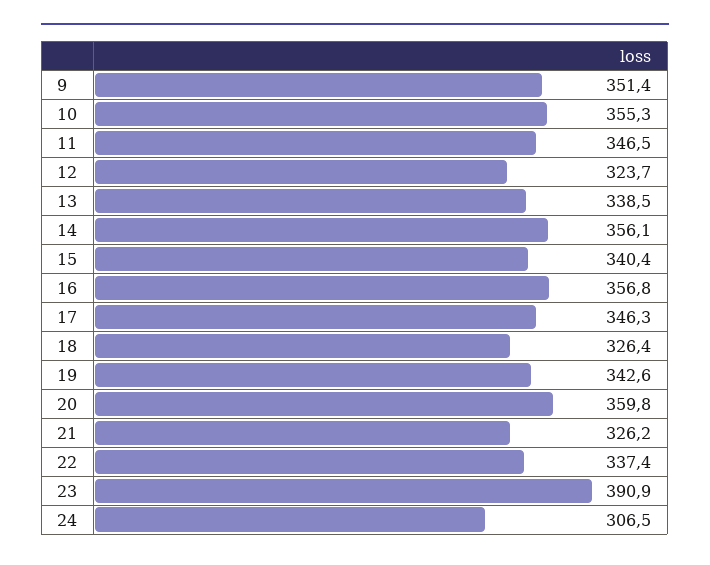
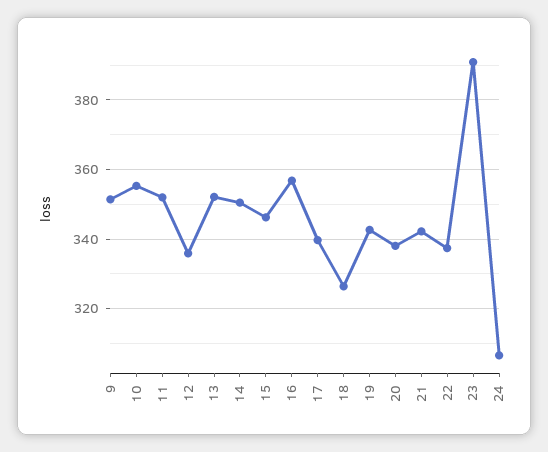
  {
    "9": 351.4,
    "10": 355.3,
-   "11": 346.5,
+   "11": 352,
-   "12": 323.7,
+   "12": 336,
-   "13": 338.5,
+   "13": 352,
-   "14": 356.1,
+   "14": 350,
-   "15": 340.4,
+   "15": 346,
    "16": 356.8,
-   "17": 346.3,
+   "17": 340,
    "18": 326.4,
    "19": 342.6,
-   "20": 359.8,
+   "20": 338,
-   "21": 326.2,
+   "21": 342,
    "22": 337.4,
    "23": 390.9,
    "24": 306.5
  }

